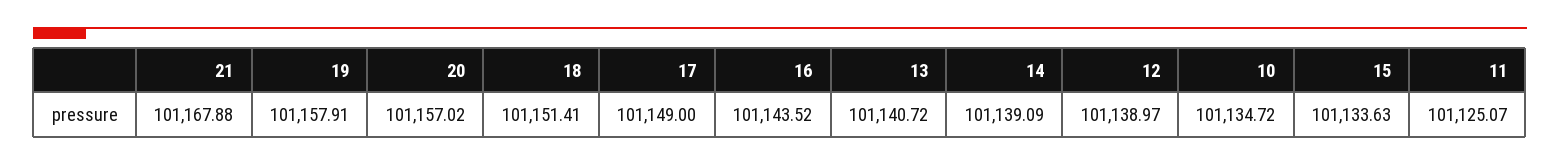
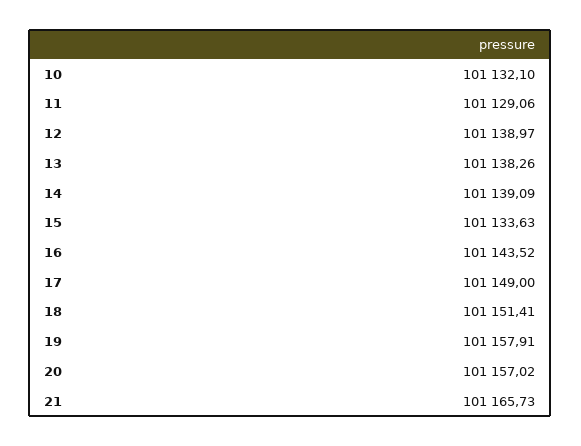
  {
-   "21": 101167.88,
+   "21": 101165.73,
    "19": 101157.91,
    "20": 101157.02,
    "18": 101151.41,
    "17": 101149,
    "16": 101143.52,
-   "13": 101140.72,
+   "13": 101138.26,
    "14": 101139.09,
    "12": 101138.97,
-   "10": 101134.72,
+   "10": 101132.1,
    "15": 101133.63,
-   "11": 101125.07
+   "11": 101129.06
  }

